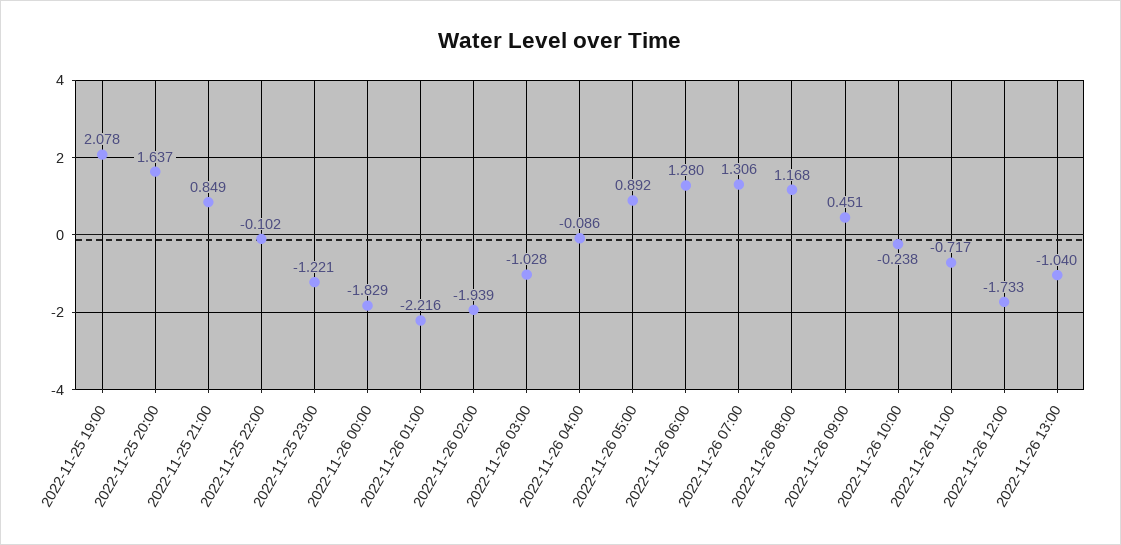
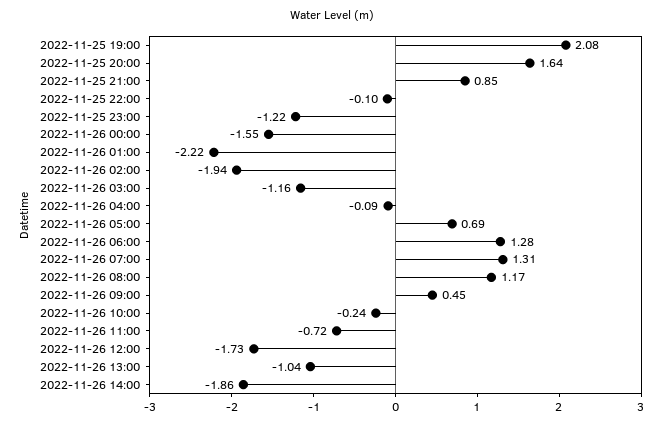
  {
    "2022-11-25 19:00": 2.078,
    "2022-11-25 20:00": 1.637,
    "2022-11-25 21:00": 0.849,
    "2022-11-25 22:00": -0.102,
    "2022-11-25 23:00": -1.221,
-   "2022-11-26 00:00": -1.829,
+   "2022-11-26 00:00": -1.55,
    "2022-11-26 01:00": -2.216,
    "2022-11-26 02:00": -1.939,
-   "2022-11-26 03:00": -1.028,
+   "2022-11-26 03:00": -1.16,
    "2022-11-26 04:00": -0.086,
-   "2022-11-26 05:00": 0.892,
+   "2022-11-26 05:00": 0.69,
    "2022-11-26 06:00": 1.28,
    "2022-11-26 07:00": 1.306,
    "2022-11-26 08:00": 1.168,
    "2022-11-26 09:00": 0.451,
    "2022-11-26 10:00": -0.238,
    "2022-11-26 11:00": -0.717,
    "2022-11-26 12:00": -1.733,
-   "2022-11-26 13:00": -1.04
+   "2022-11-26 13:00": -1.04,
+   "2022-11-26 14:00": -1.86
  }

